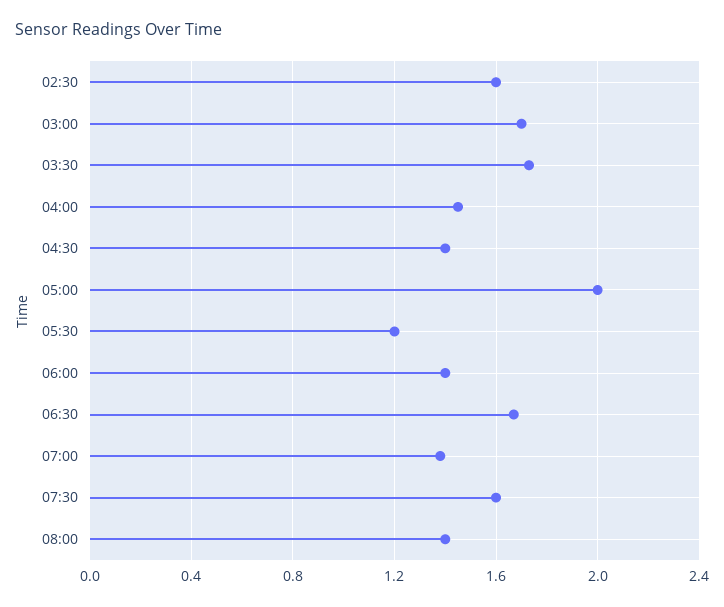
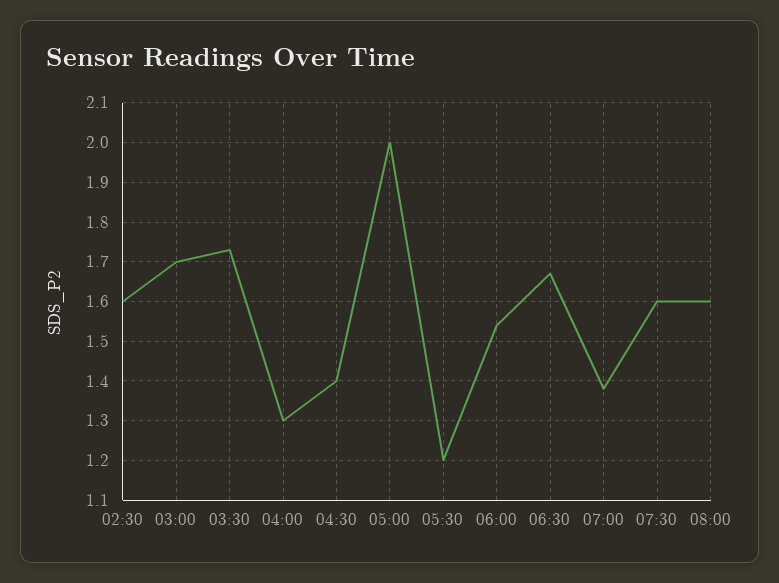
  {
    "02:30": 1.6,
    "03:00": 1.7,
    "03:30": 1.75,
-   "04:00": 1.45,
+   "04:00": 1.3,
    "04:30": 1.4,
    "05:00": 2,
    "05:30": 1.2,
-   "06:00": 1.4,
+   "06:00": 1.55,
    "06:30": 1.65,
    "07:00": 1.4,
    "07:30": 1.6,
-   "08:00": 1.4
+   "08:00": 1.6
  }

